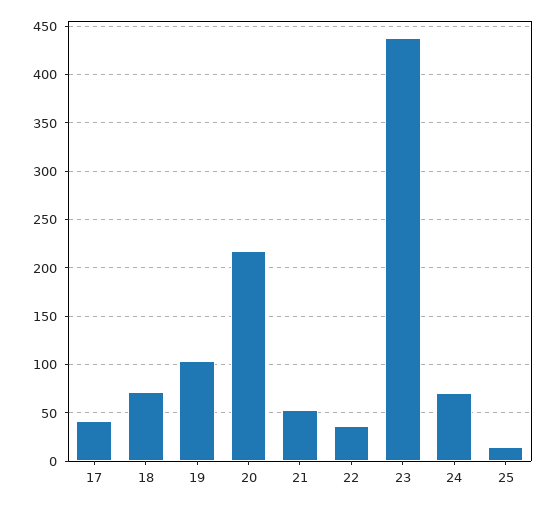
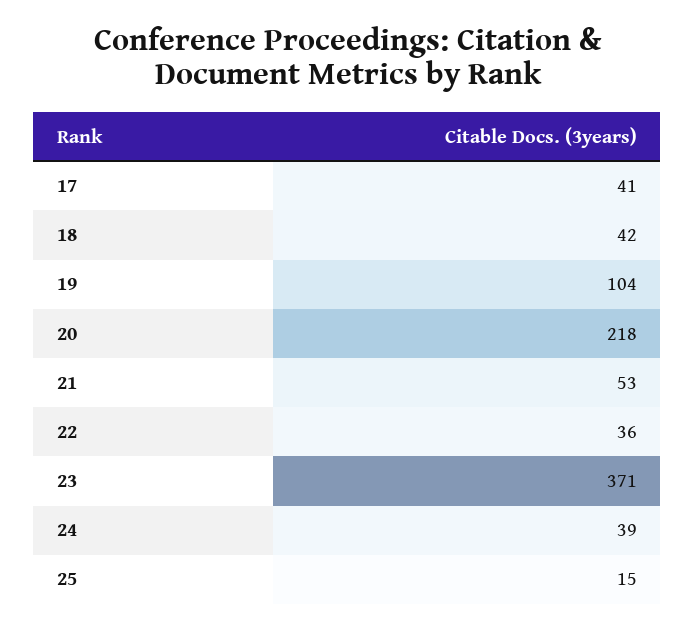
  {
    "17": 41,
-   "18": 70,
+   "18": 42,
    "19": 104,
    "20": 218,
    "21": 53,
    "22": 36,
-   "23": 440,
+   "23": 371,
-   "24": 70,
+   "24": 39,
    "25": 15
  }

